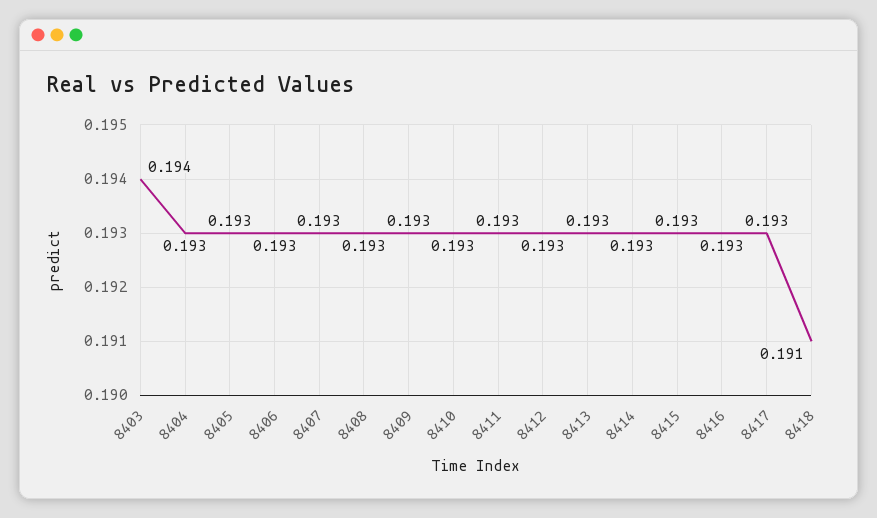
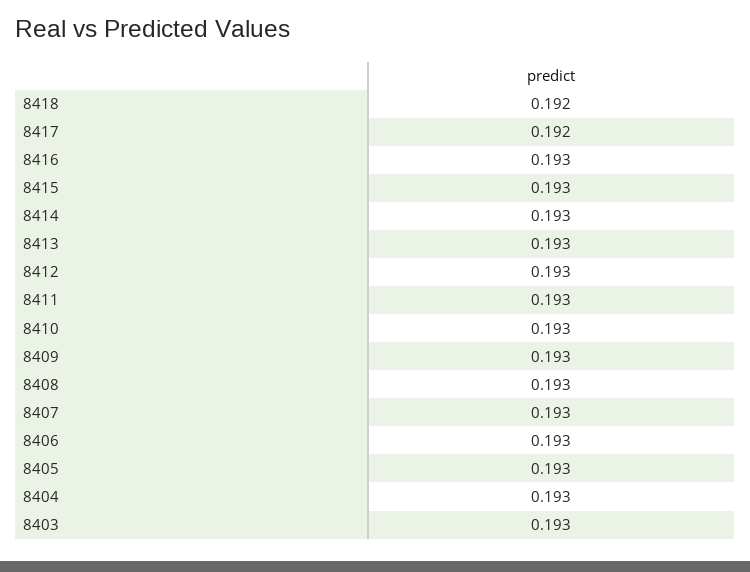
  {
-   "8403": 0.194,
+   "8403": 0.193,
    "8404": 0.193,
    "8405": 0.193,
    "8406": 0.193,
    "8407": 0.193,
    "8408": 0.193,
    "8409": 0.193,
    "8410": 0.193,
    "8411": 0.193,
    "8412": 0.193,
    "8413": 0.193,
    "8414": 0.193,
    "8415": 0.193,
    "8416": 0.193,
-   "8417": 0.193,
+   "8417": 0.192,
-   "8418": 0.191
+   "8418": 0.192
  }

